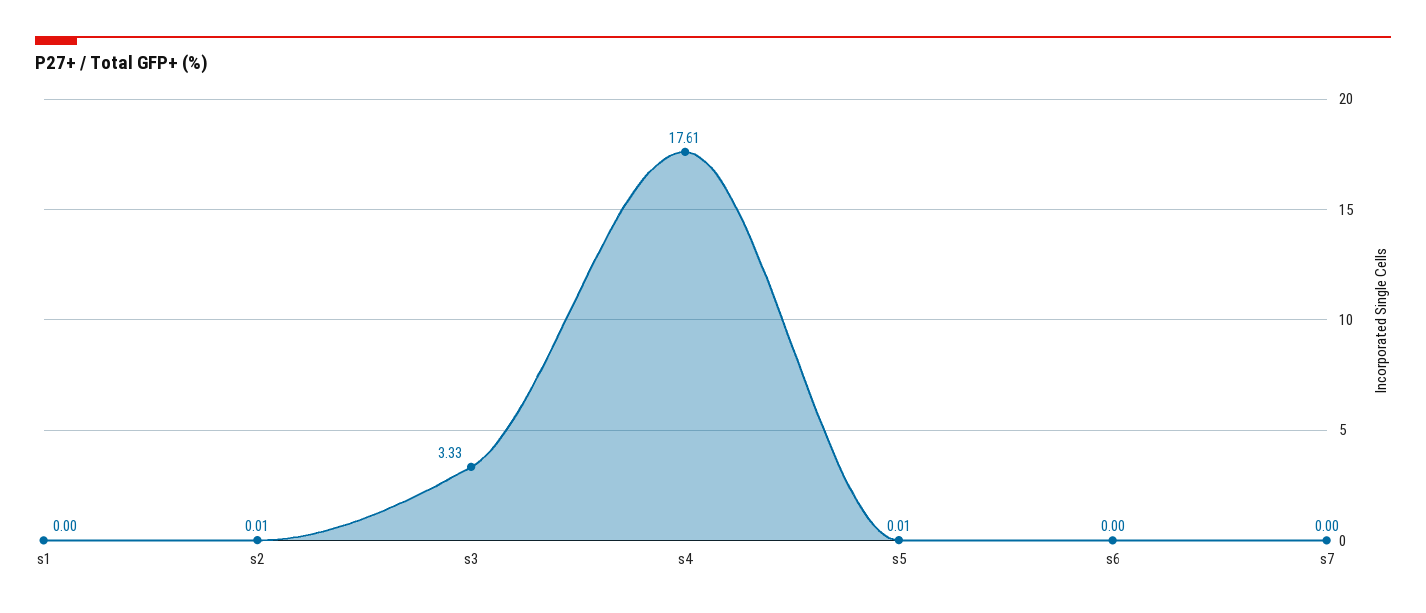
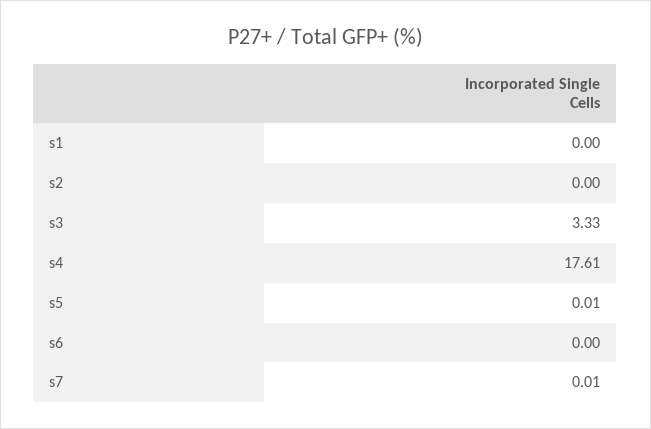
  {
    "s1": 0,
-   "s2": 0.01,
+   "s2": 0,
    "s3": 3.33,
    "s4": 17.61,
    "s5": 0.01,
    "s6": 0,
-   "s7": 0
+   "s7": 0.01
  }

